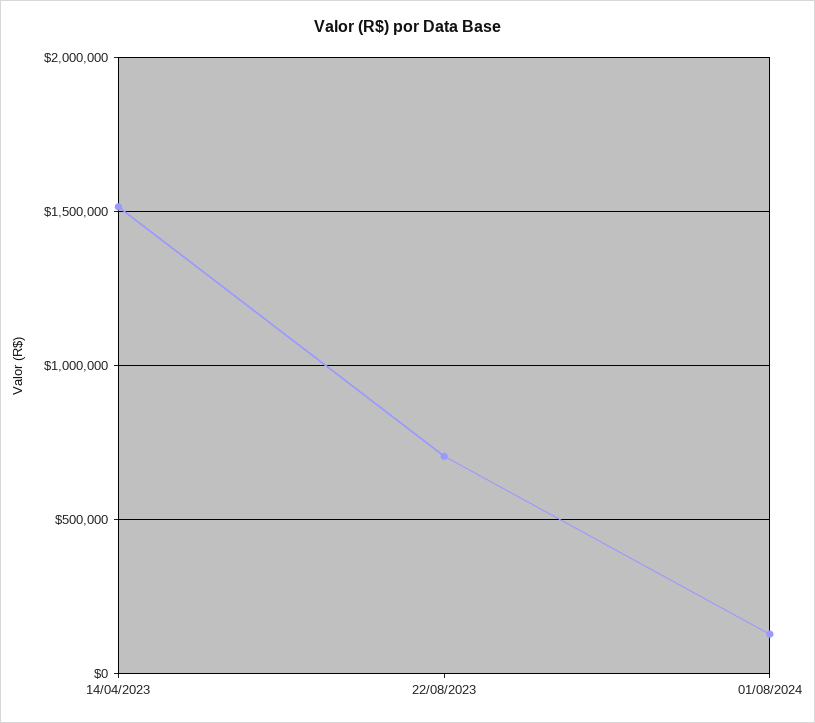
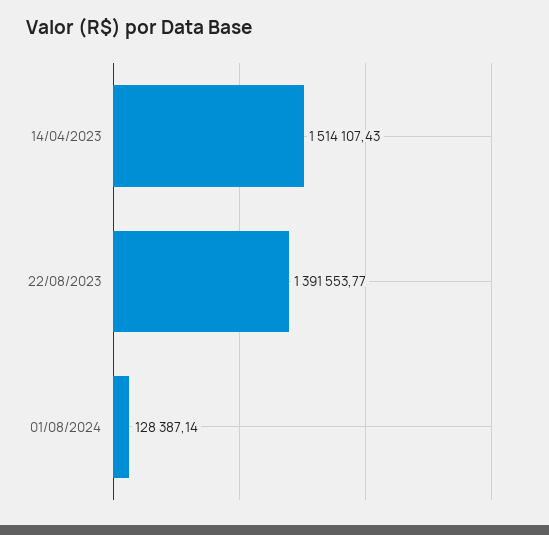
  {
    "14/04/2023": 1514107.43,
-   "22/08/2023": 700000,
+   "22/08/2023": 1391553.77,
    "01/08/2024": 128387.14
  }

